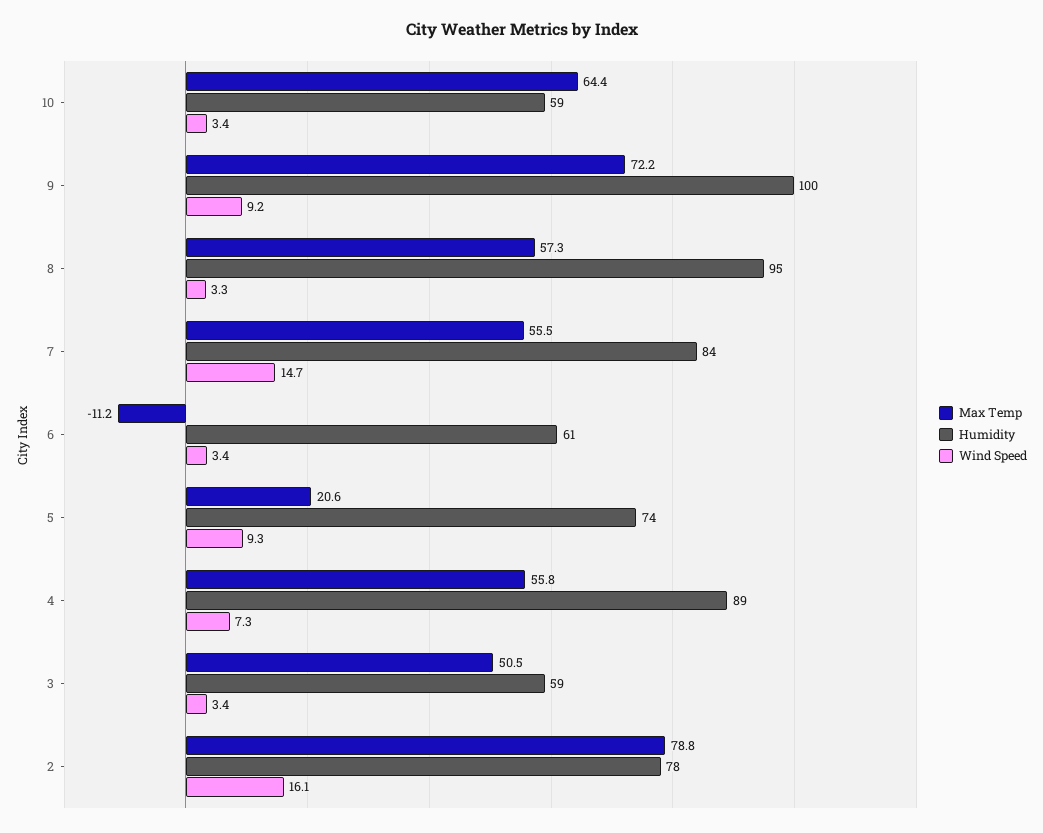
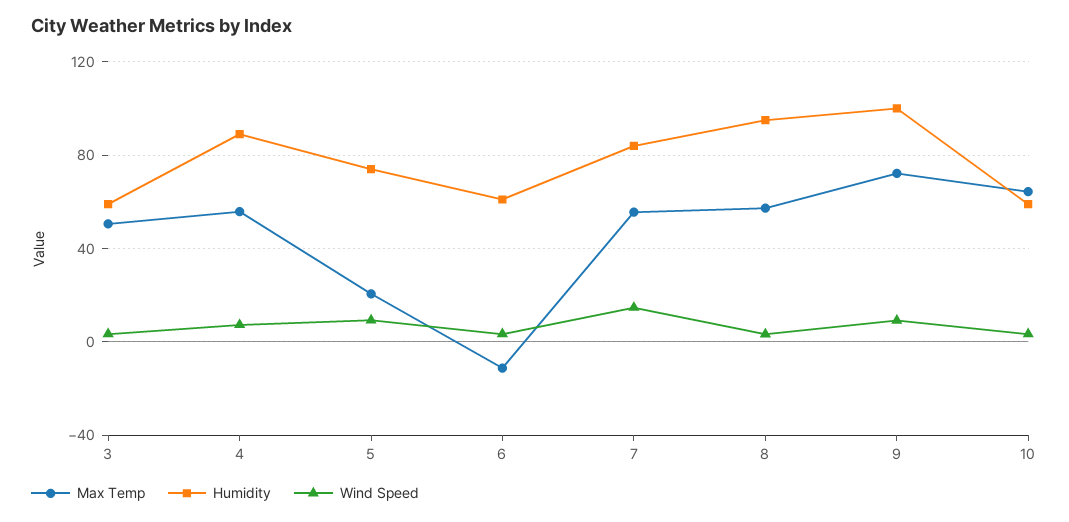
  {
    "Max Temp": {
      "10": 64.4,
      "9": 72.2,
      "8": 57.3,
      "7": 55.5,
      "6": -11.2,
      "5": 20.6,
      "4": 55.8,
-     "3": 50.5,
+     "3": 50.5
-     "2": 78.8
    },
    "Humidity": {
      "10": 59,
      "9": 100,
      "8": 95,
      "7": 84,
      "6": 61,
      "5": 74,
      "4": 89,
-     "3": 59,
+     "3": 59
-     "2": 78
    },
    "Wind Speed": {
      "10": 3.4,
      "9": 9.2,
      "8": 3.3,
      "7": 14.7,
      "6": 3.4,
      "5": 9.3,
      "4": 7.3,
-     "3": 3.4,
+     "3": 3.4
-     "2": 16.1
    }
  }

